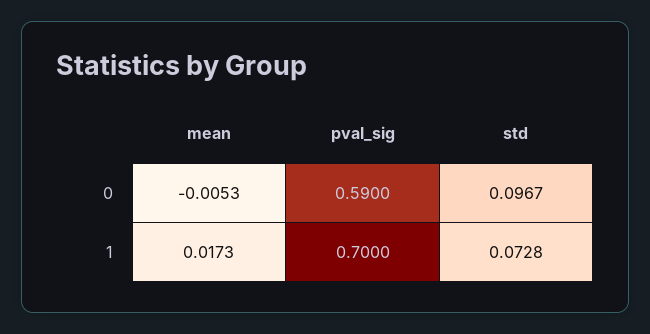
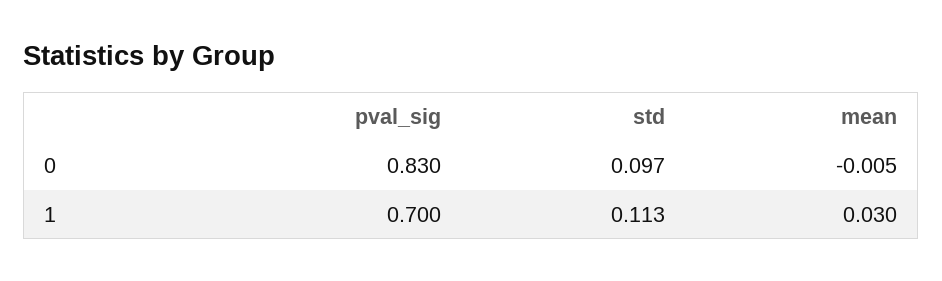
  {
    "mean": {
      "0": -0.0053,
-     "1": 0.0173
+     "1": 0.03
    },
    "pval_sig": {
-     "0": 0.59,
+     "0": 0.83,
      "1": 0.7
    },
    "std": {
      "0": 0.0967,
-     "1": 0.0728
+     "1": 0.113
    }
  }

